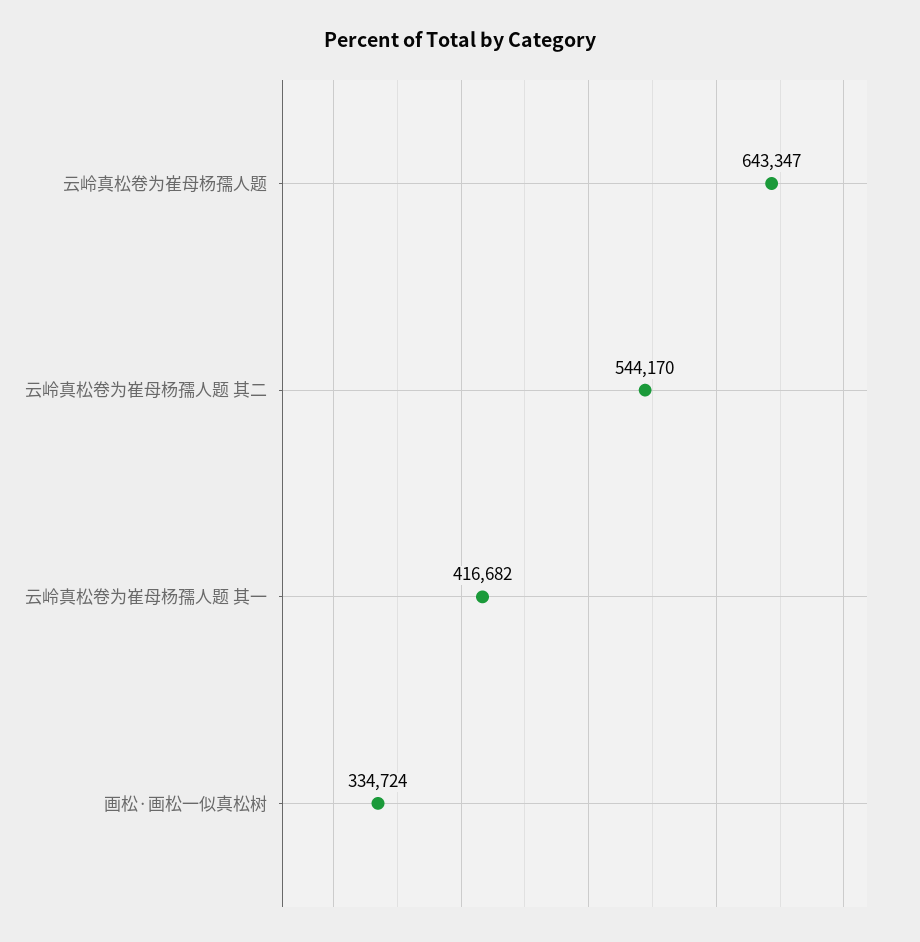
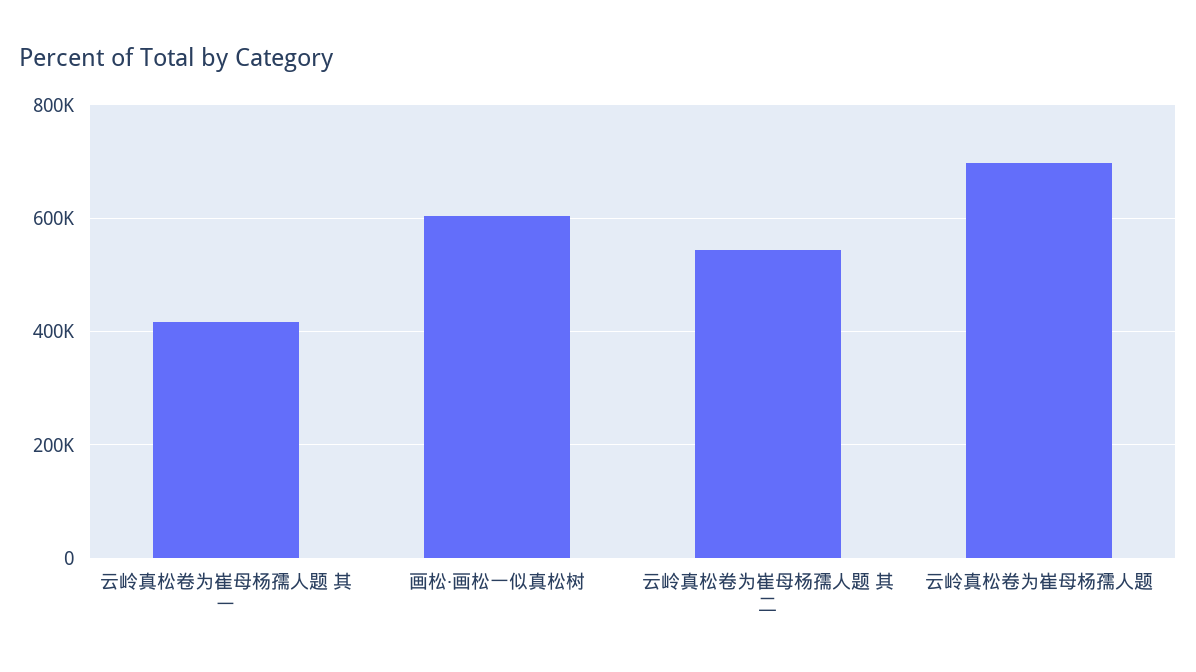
  {
-   "云岭真松卷为崔母杨孺人题": 643347,
+   "云岭真松卷为崔母杨孺人题": 700000,
    "云岭真松卷为崔母杨孺人题 其二": 544170,
    "云岭真松卷为崔母杨孺人题 其一": 416682,
-   "画松·画松一似真松树": 334724
+   "画松·画松一似真松树": 600000
  }

